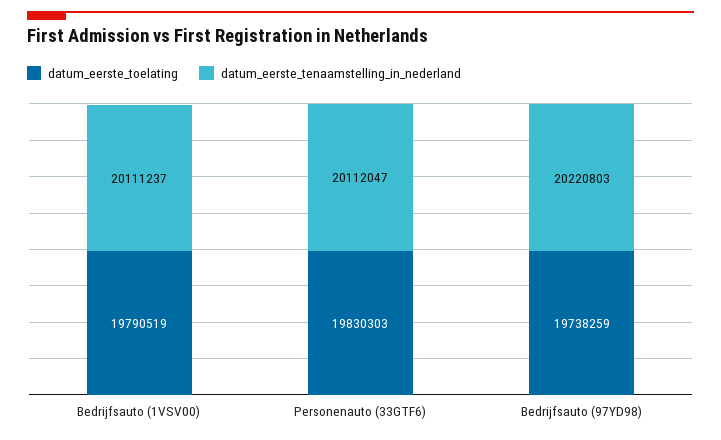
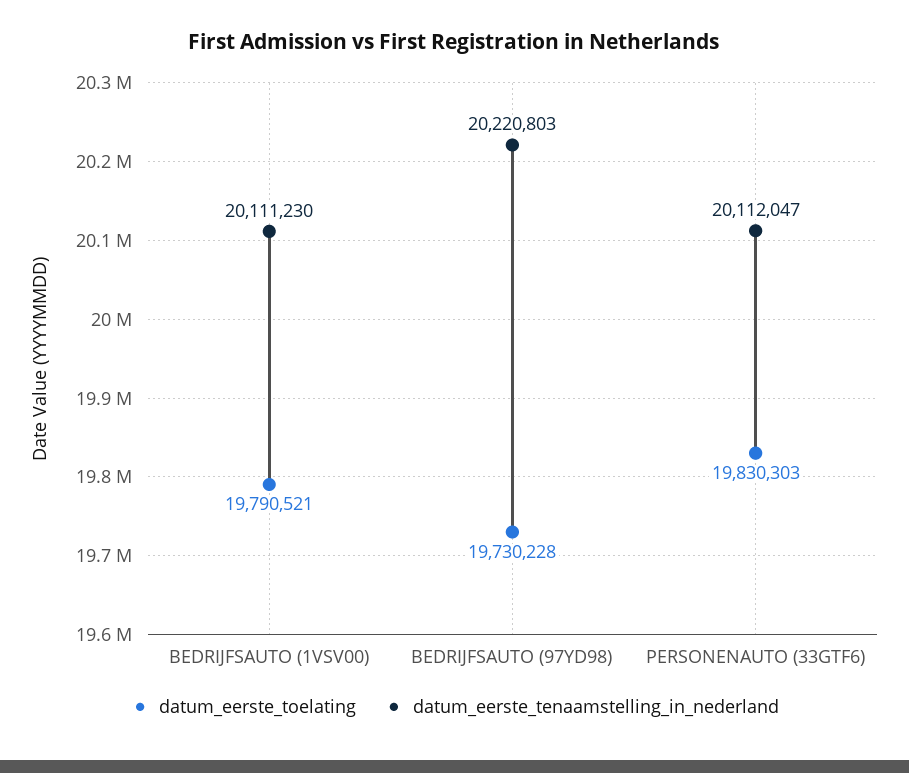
  {
    "datum_eerste_toelating": {
-     "Bedrijfsauto (1VSV00)": 19790519,
+     "Bedrijfsauto (1VSV00)": 19790521,
      "Personenauto (33GTF6)": 19830303,
-     "Bedrijfsauto (97YD98)": 19738259
+     "Bedrijfsauto (97YD98)": 19730228
    },
    "datum_eerste_tenaamstelling_in_nederland": {
-     "Bedrijfsauto (1VSV00)": 20111237,
+     "Bedrijfsauto (1VSV00)": 20111230,
      "Personenauto (33GTF6)": 20112047,
      "Bedrijfsauto (97YD98)": 20220803
    }
  }

